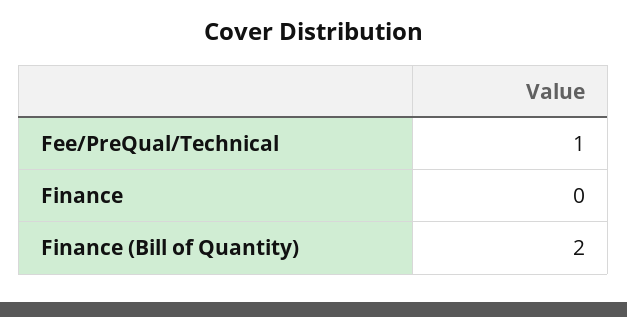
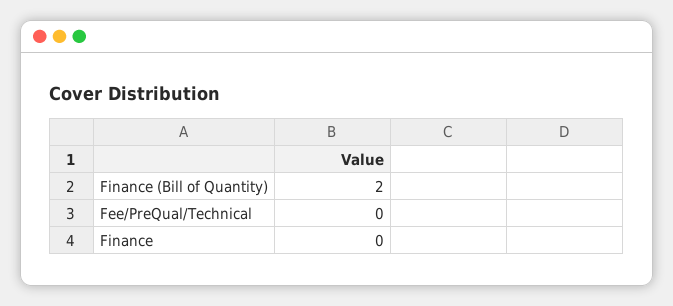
  {
-   "Fee/PreQual/Technical": 1,
+   "Fee/PreQual/Technical": 0,
    "Finance": 0,
    "Finance (Bill of Quantity)": 2
  }

